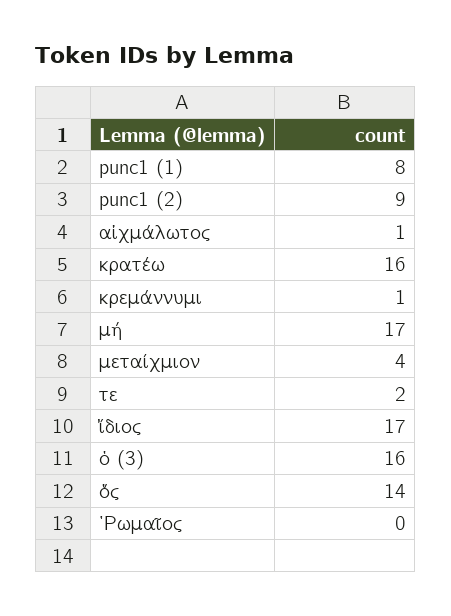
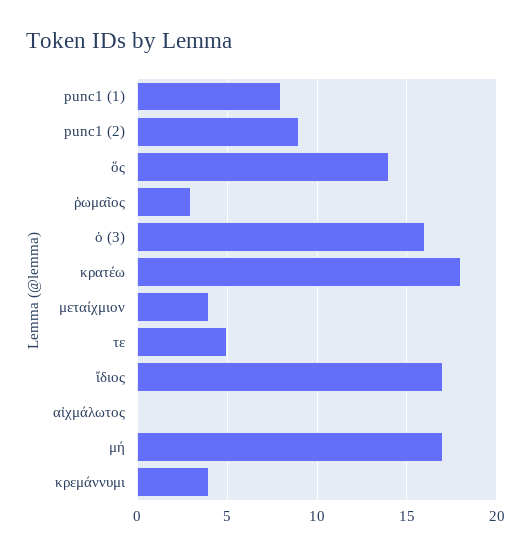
  {
    "punc1 (1)": 8,
    "punc1 (2)": 9,
-   "αἰχμάλωτος": 1,
+   "αἰχμάλωτος": 0,
-   "κρατέω": 16,
+   "κρατέω": 18,
-   "κρεμάννυμι": 1,
+   "κρεμάννυμι": 4,
    "μή": 17,
    "μεταίχμιον": 4,
-   "τε": 2,
+   "τε": 5,
    "ἴδιος": 17,
    "ὁ (3)": 16,
    "ὅς": 14,
-   "Ῥωμαῖος": 0
+   "Ῥωμαῖος": 3
  }

